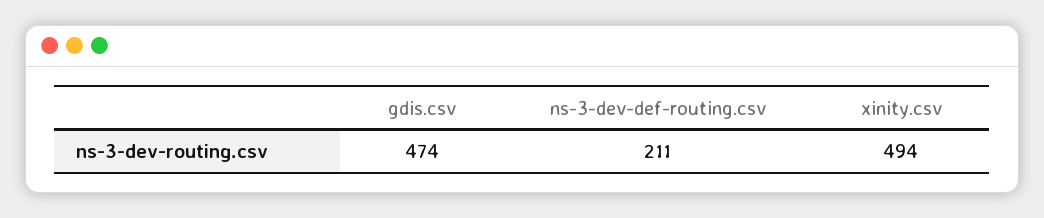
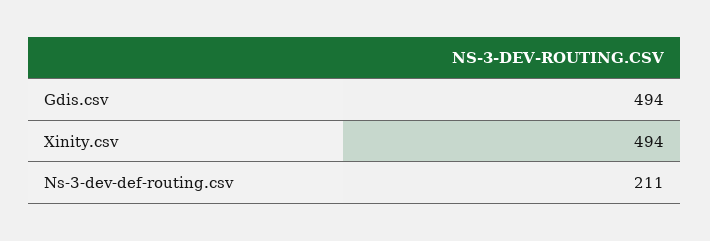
  {
-   "gdis.csv": 474,
+   "gdis.csv": 494,
    "ns-3-dev-def-routing.csv": 211,
    "xinity.csv": 494
  }

